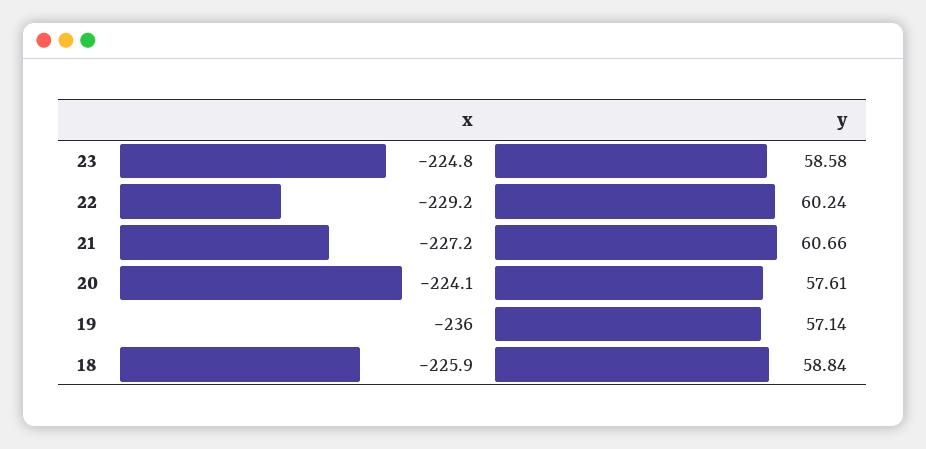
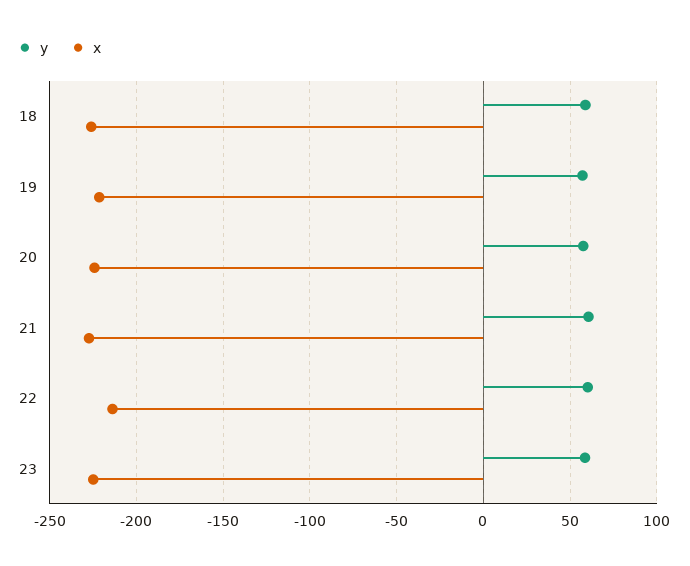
  {
    "x": {
      "23": -224.8,
-     "22": -229.2,
+     "22": -215,
      "21": -227.2,
      "20": -224.1,
-     "19": -236,
+     "19": -220,
      "18": -225.9
    },
    "y": {
      "23": 58.58,
      "22": 60.24,
      "21": 60.66,
      "20": 57.61,
      "19": 57.14,
      "18": 58.84
    }
  }

